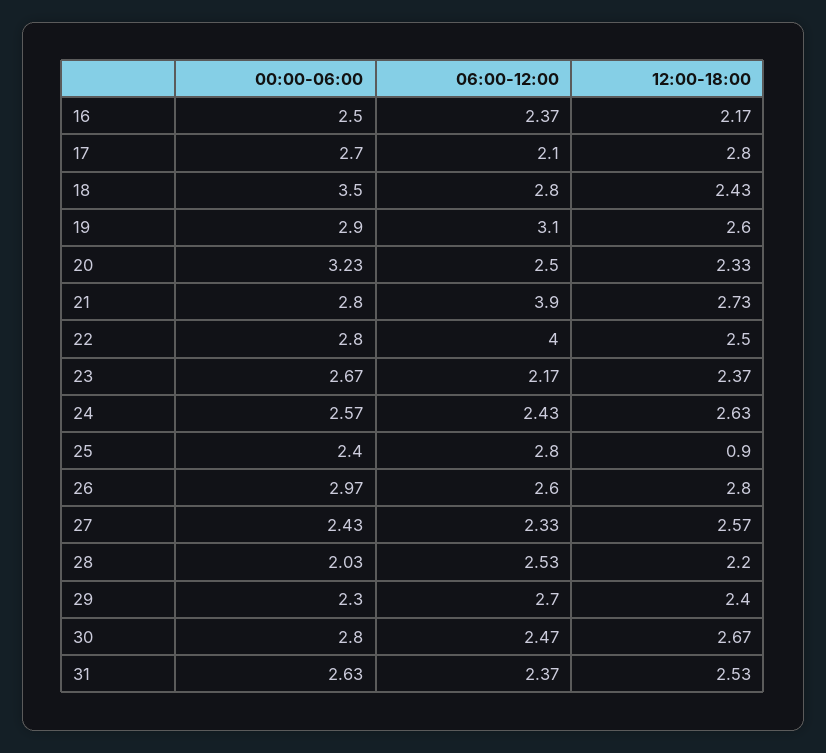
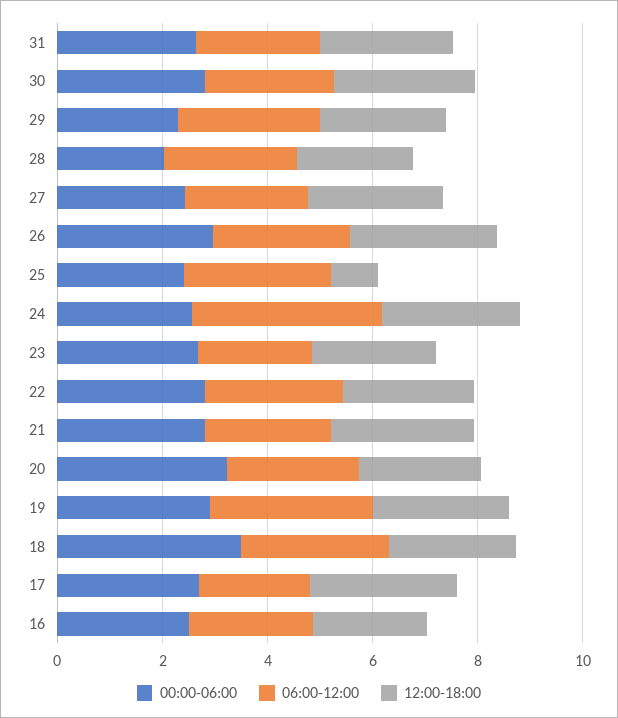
  {
    "00:00-06:00": {
      "16": 2.5,
      "17": 2.7,
      "18": 3.5,
      "19": 2.9,
      "20": 3.23,
      "21": 2.8,
      "22": 2.8,
      "23": 2.67,
      "24": 2.57,
      "25": 2.4,
      "26": 2.97,
      "27": 2.43,
      "28": 2.03,
      "29": 2.3,
      "30": 2.8,
      "31": 2.63
    },
    "06:00-12:00": {
      "16": 2.37,
      "17": 2.1,
      "18": 2.8,
      "19": 3.1,
      "20": 2.5,
-     "21": 3.9,
+     "21": 2.5,
-     "22": 4,
+     "22": 2.5,
      "23": 2.17,
-     "24": 2.43,
+     "24": 3.5,
      "25": 2.8,
      "26": 2.6,
      "27": 2.33,
      "28": 2.53,
      "29": 2.7,
      "30": 2.47,
      "31": 2.37
    },
    "12:00-18:00": {
      "16": 2.17,
      "17": 2.8,
      "18": 2.43,
      "19": 2.6,
      "20": 2.33,
      "21": 2.73,
      "22": 2.5,
      "23": 2.37,
      "24": 2.63,
      "25": 0.9,
      "26": 2.8,
      "27": 2.57,
      "28": 2.2,
      "29": 2.4,
      "30": 2.67,
      "31": 2.53
    }
  }

